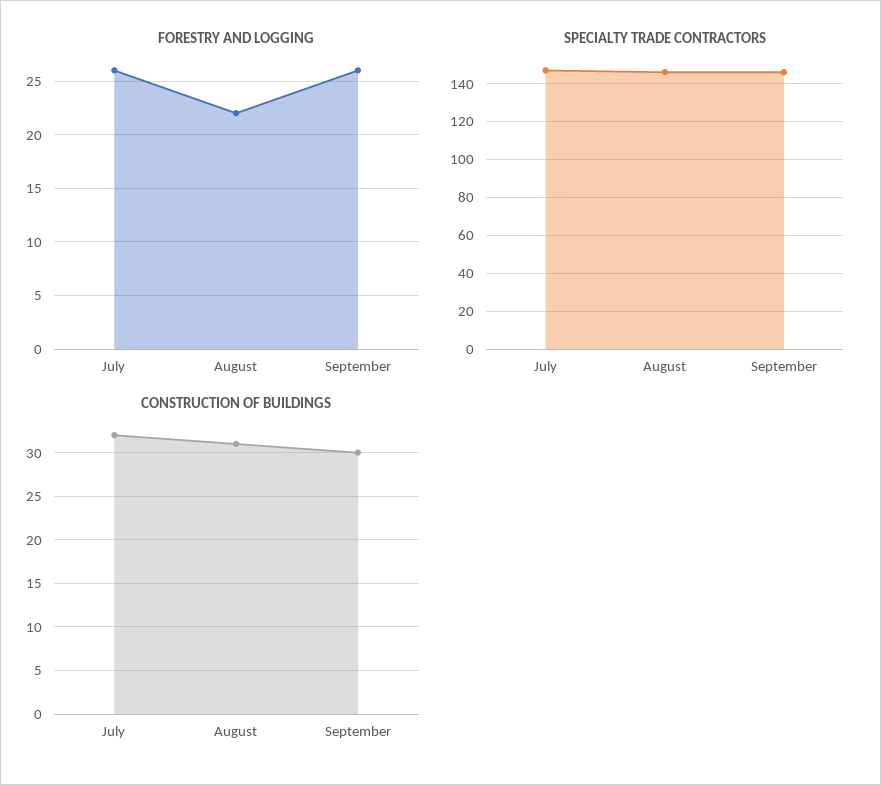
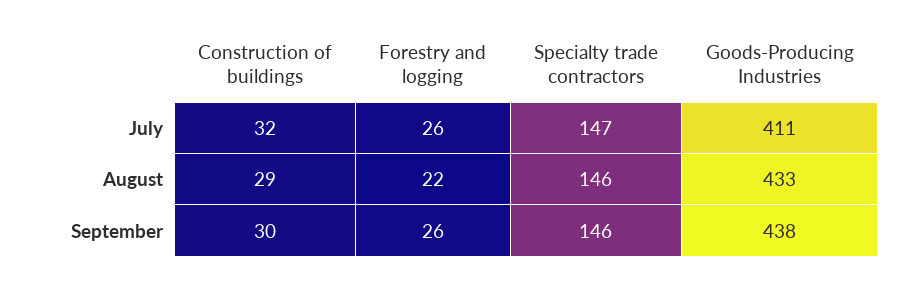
  {
    "FORESTRY AND LOGGING": {
      "July": 26,
      "August": 22,
      "September": 26
    },
    "SPECIALTY TRADE CONTRACTORS": {
      "July": 147,
      "August": 146,
      "September": 146
    },
    "CONSTRUCTION OF BUILDINGS": {
      "July": 32,
-     "August": 31,
+     "August": 29,
      "September": 30
-   }
+   },
+   "Goods-Producing Industries": {
+     "July": 411,
+     "August": 433,
+     "September": 438
+   }
  }

